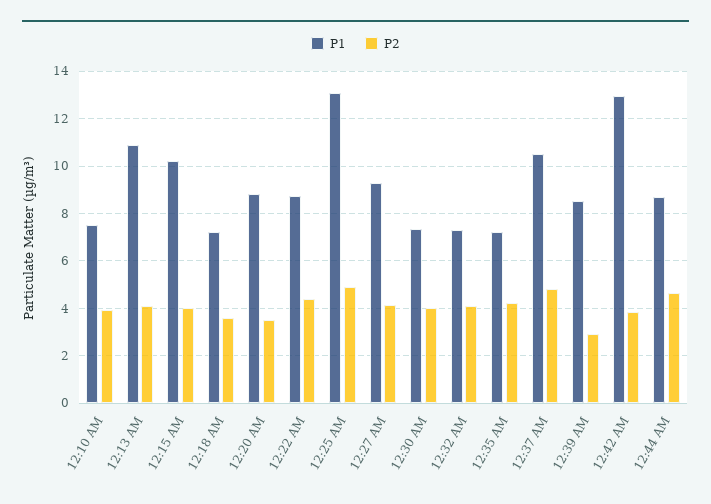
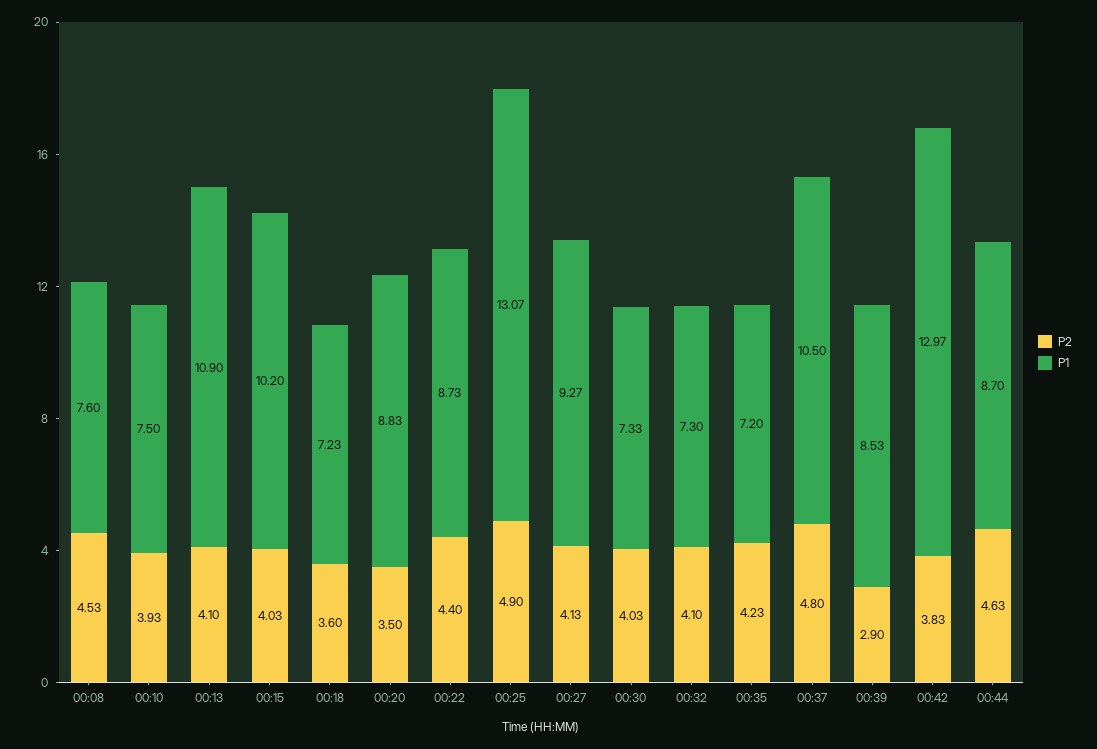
  {
    "P1": {
      "12:10 AM": 7.5,
      "12:13 AM": 10.9,
      "12:15 AM": 10.2,
      "12:18 AM": 7.23,
      "12:20 AM": 8.83,
      "12:22 AM": 8.73,
      "12:25 AM": 13.07,
      "12:27 AM": 9.27,
      "12:30 AM": 7.33,
      "12:32 AM": 7.3,
      "12:35 AM": 7.2,
      "12:37 AM": 10.5,
      "12:39 AM": 8.53,
      "12:42 AM": 12.97,
-     "12:44 AM": 8.7
+     "12:44 AM": 8.7,
+     "00:08": 7.6
    },
    "P2": {
      "12:10 AM": 3.93,
      "12:13 AM": 4.1,
      "12:15 AM": 4.03,
      "12:18 AM": 3.6,
      "12:20 AM": 3.5,
      "12:22 AM": 4.4,
      "12:25 AM": 4.9,
      "12:27 AM": 4.13,
      "12:30 AM": 4.03,
      "12:32 AM": 4.1,
      "12:35 AM": 4.23,
      "12:37 AM": 4.8,
      "12:39 AM": 2.9,
      "12:42 AM": 3.83,
-     "12:44 AM": 4.63
+     "12:44 AM": 4.63,
+     "00:08": 4.53
    }
  }

